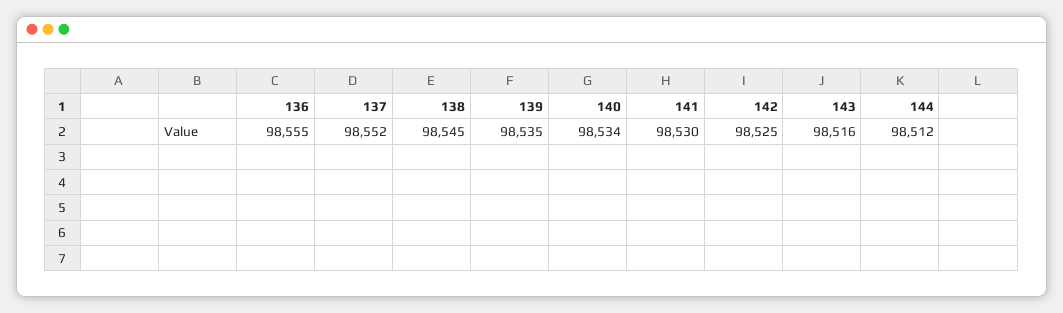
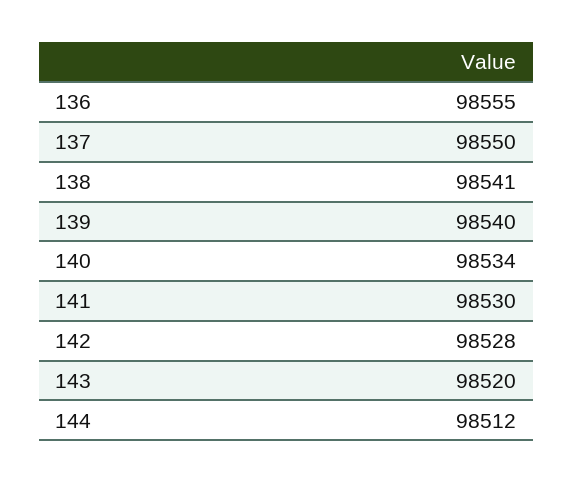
  {
    "136": 98555,
-   "137": 98552,
+   "137": 98550,
-   "138": 98545,
+   "138": 98541,
-   "139": 98535,
+   "139": 98540,
    "140": 98534,
    "141": 98530,
-   "142": 98525,
+   "142": 98528,
-   "143": 98516,
+   "143": 98520,
    "144": 98512
  }

